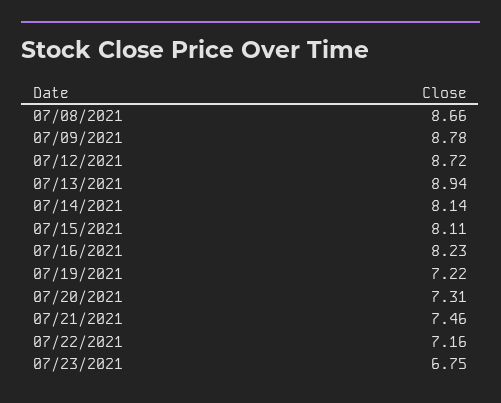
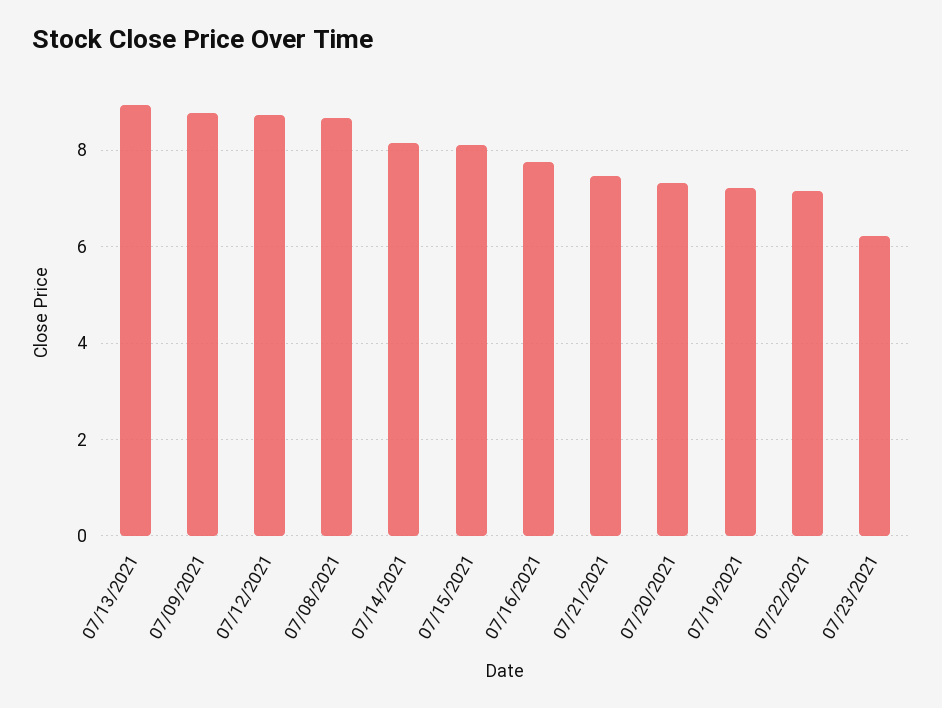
  {
    "07/08/2021": 8.66,
    "07/09/2021": 8.78,
    "07/12/2021": 8.72,
    "07/13/2021": 8.94,
    "07/14/2021": 8.14,
    "07/15/2021": 8.11,
-   "07/16/2021": 8.23,
+   "07/16/2021": 7.8,
    "07/19/2021": 7.22,
    "07/20/2021": 7.31,
    "07/21/2021": 7.46,
    "07/22/2021": 7.16,
-   "07/23/2021": 6.75
+   "07/23/2021": 6.2
  }

